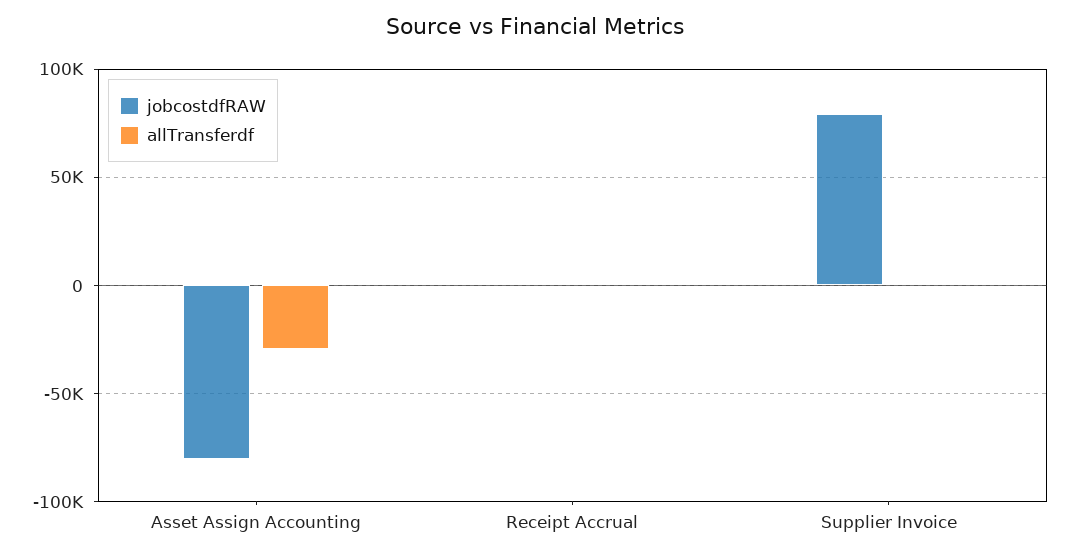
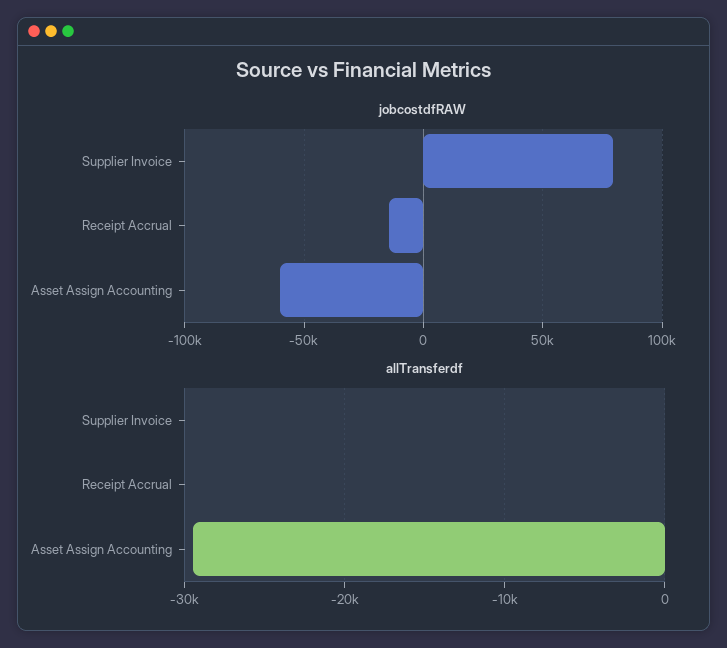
  {
    "jobcostdfRAW": {
-     "Asset Assign Accounting": -80000,
+     "Asset Assign Accounting": -60000,
-     "Receipt Accrual": 0,
+     "Receipt Accrual": -15000,
      "Supplier Invoice": 80000
    },
    "allTransferdf": {
      "Asset Assign Accounting": -29000,
      "Receipt Accrual": 0,
      "Supplier Invoice": 0
    }
  }

